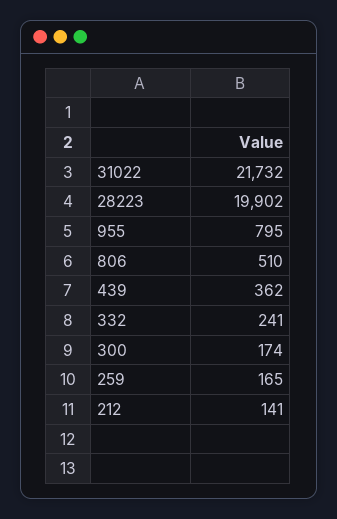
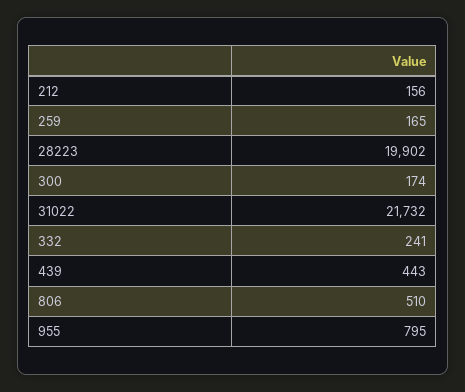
  {
    "31022": 21732,
    "28223": 19902,
    "955": 795,
    "806": 510,
-   "439": 362,
+   "439": 443,
    "332": 241,
    "300": 174,
    "259": 165,
-   "212": 141
+   "212": 156
  }

